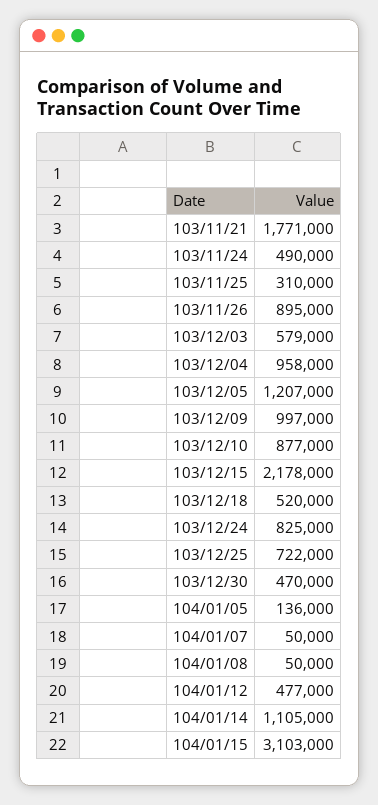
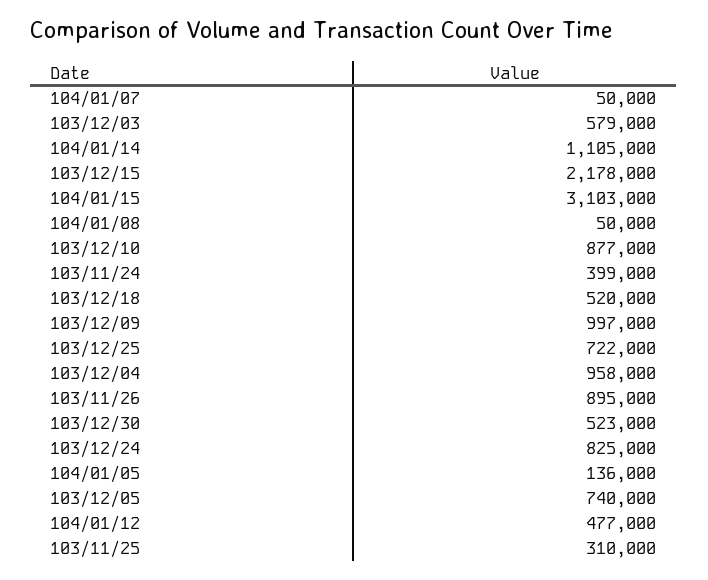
  {
-   "103/11/21": 1771000,
-   "103/11/24": 490000,
+   "103/11/24": 399000,
    "103/11/25": 310000,
    "103/11/26": 895000,
    "103/12/03": 579000,
    "103/12/04": 958000,
-   "103/12/05": 1207000,
+   "103/12/05": 740000,
    "103/12/09": 997000,
    "103/12/10": 877000,
    "103/12/15": 2178000,
    "103/12/18": 520000,
    "103/12/24": 825000,
    "103/12/25": 722000,
-   "103/12/30": 470000,
+   "103/12/30": 523000,
    "104/01/05": 136000,
    "104/01/07": 50000,
    "104/01/08": 50000,
    "104/01/12": 477000,
    "104/01/14": 1105000,
    "104/01/15": 3103000
  }

